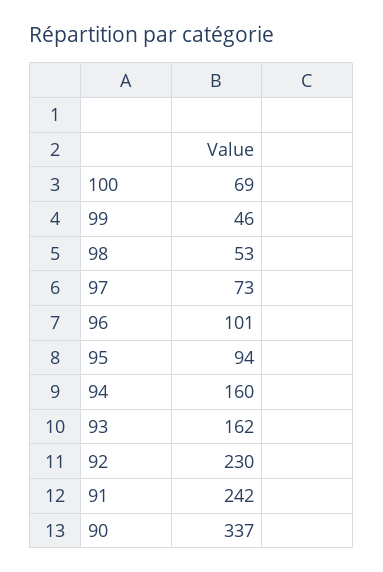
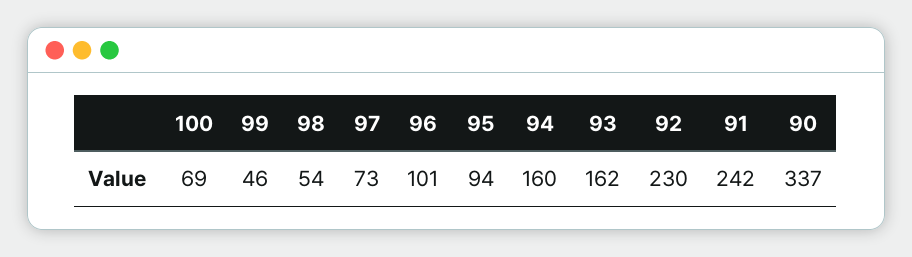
  {
    "100": 69,
    "99": 46,
-   "98": 53,
+   "98": 54,
    "97": 73,
    "96": 101,
    "95": 94,
    "94": 160,
    "93": 162,
    "92": 230,
    "91": 242,
    "90": 337
  }

